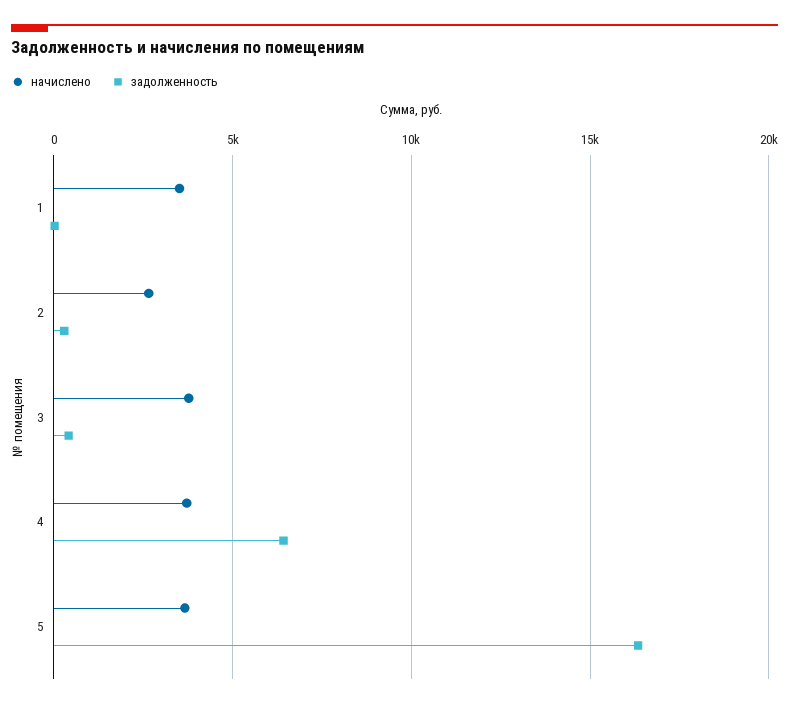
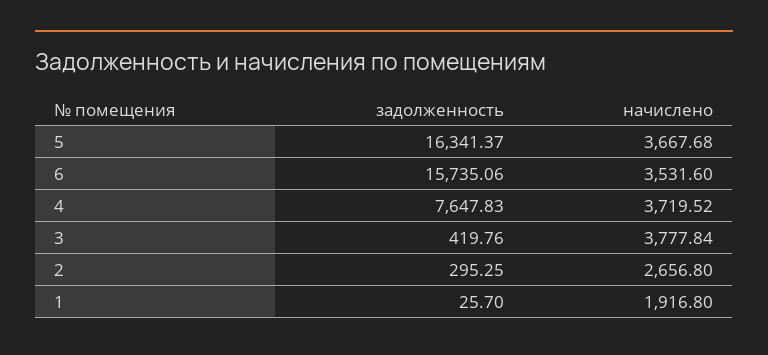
  {
    "начислено": {
-     "1": 3500,
+     "1": 1916.8,
      "2": 2656.8,
      "3": 3777.84,
      "4": 3719.52,
-     "5": 3667.68
+     "5": 3667.68,
+     "6": 3531.6
    },
    "задолженность": {
      "1": 25.7,
      "2": 295.25,
      "3": 419.76,
-     "4": 6500,
+     "4": 7647.83,
-     "5": 16341.37
+     "5": 16341.37,
+     "6": 15735.06
    }
  }

